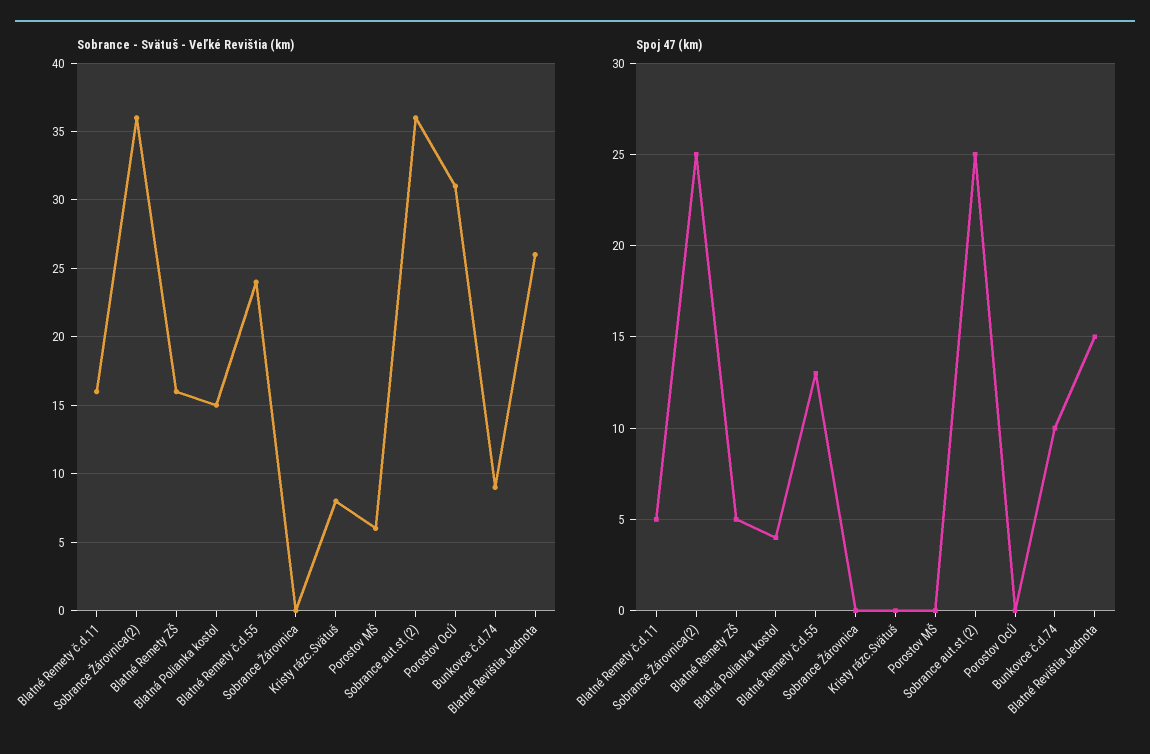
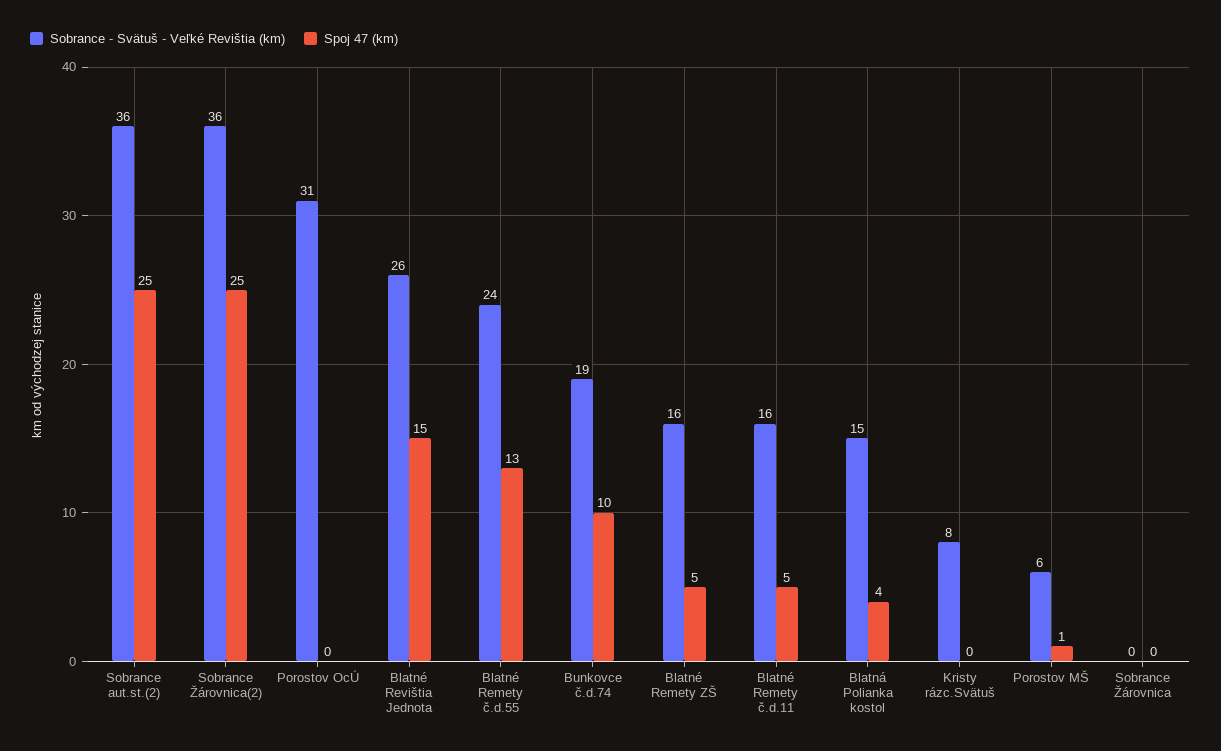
  {
    "Sobrance - Svätuš - Veľké Revištia (km)": {
      "Blatné Remety č.d.11": 16,
      "Sobrance Žárovnica(2)": 36,
      "Blatné Remety ZŠ": 16,
      "Blatná Polianka kostol": 15,
      "Blatné Remety č.d.55": 24,
      "Sobrance Žárovnica": 0,
      "Kristy rázc.Svätuš": 8,
      "Porostov MŠ": 6,
      "Sobrance aut.st.(2)": 36,
      "Porostov OcÚ": 31,
-     "Bunkovce č.d.74": 9,
+     "Bunkovce č.d.74": 19,
      "Blatné Revištia Jednota": 26
    },
    "Spoj 47 (km)": {
      "Blatné Remety č.d.11": 5,
      "Sobrance Žárovnica(2)": 25,
      "Blatné Remety ZŠ": 5,
      "Blatná Polianka kostol": 4,
      "Blatné Remety č.d.55": 13,
      "Sobrance Žárovnica": 0,
      "Kristy rázc.Svätuš": 0,
-     "Porostov MŠ": 0,
+     "Porostov MŠ": 1,
      "Sobrance aut.st.(2)": 25,
      "Porostov OcÚ": 0,
      "Bunkovce č.d.74": 10,
      "Blatné Revištia Jednota": 15
    }
  }

